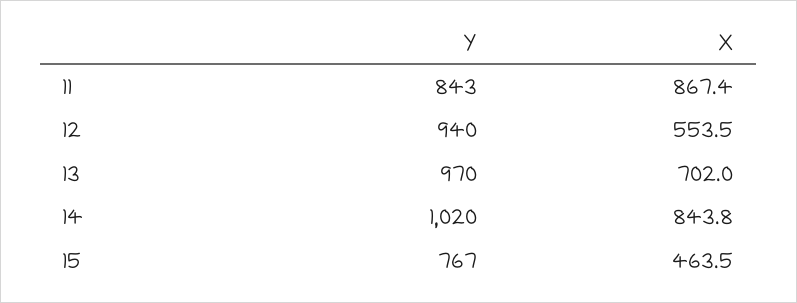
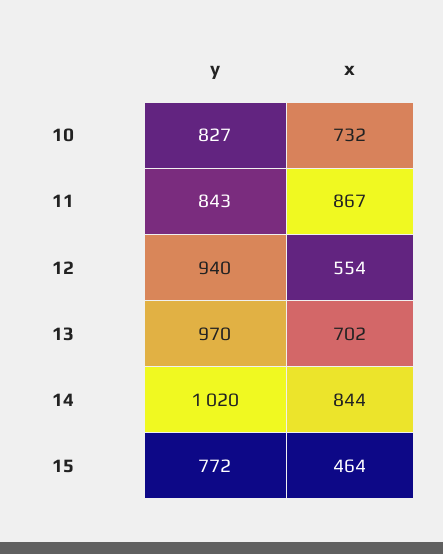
  {
    "Y": {
      "11": 843,
      "12": 940,
      "13": 970,
      "14": 1020,
-     "15": 767
+     "15": 772,
+     "10": 827
    },
    "X": {
      "11": 867.4,
      "12": 553.5,
      "13": 702,
      "14": 843.8,
-     "15": 463.5
+     "15": 463.5,
+     "10": 732
    }
  }

